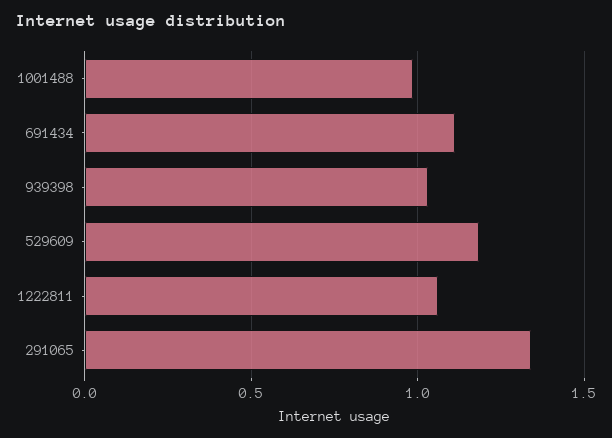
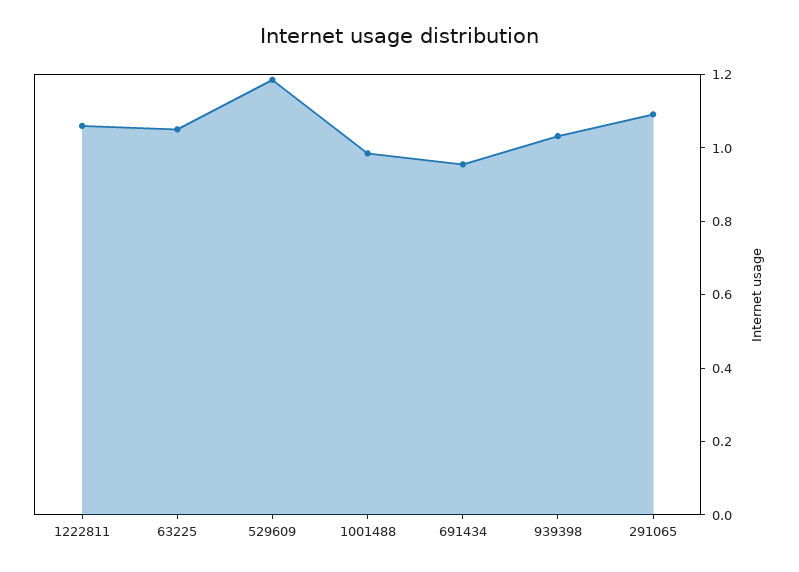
  {
    "1001488": 1,
-   "691434": 1.1,
+   "691434": 0.95,
    "939398": 1.05,
    "529609": 1.2,
    "1222811": 1.05,
-   "291065": 1.35
+   "291065": 1.1,
+   "63225": 1.05
  }

